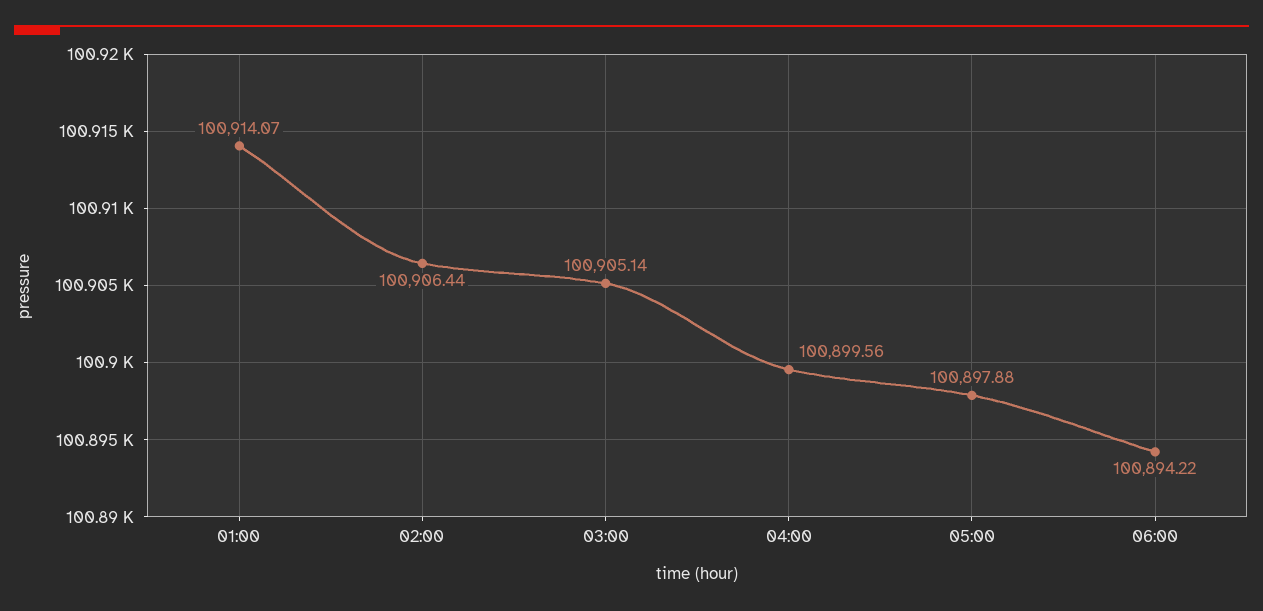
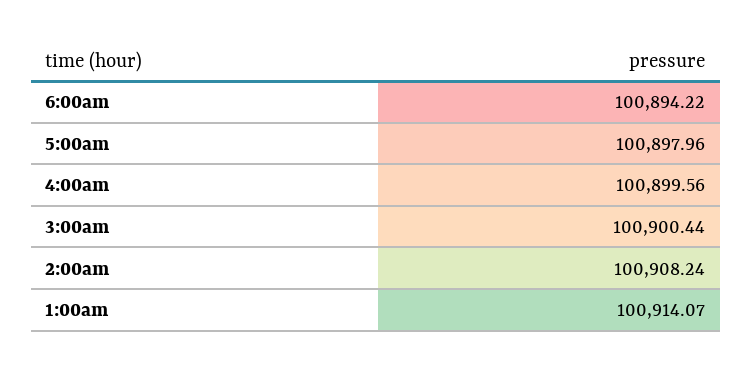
  {
    "01:00": 100914.07,
-   "02:00": 100906.44,
+   "02:00": 100908.24,
-   "03:00": 100905.14,
+   "03:00": 100900.44,
    "04:00": 100899.56,
-   "05:00": 100897.88,
+   "05:00": 100897.96,
    "06:00": 100894.22
  }

